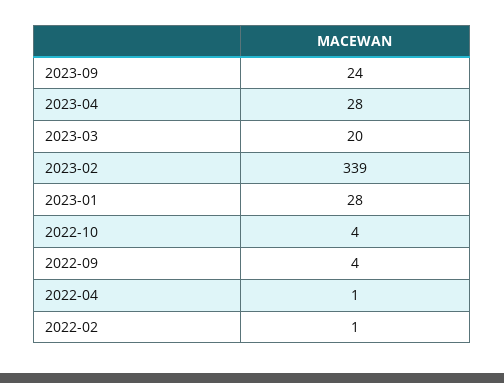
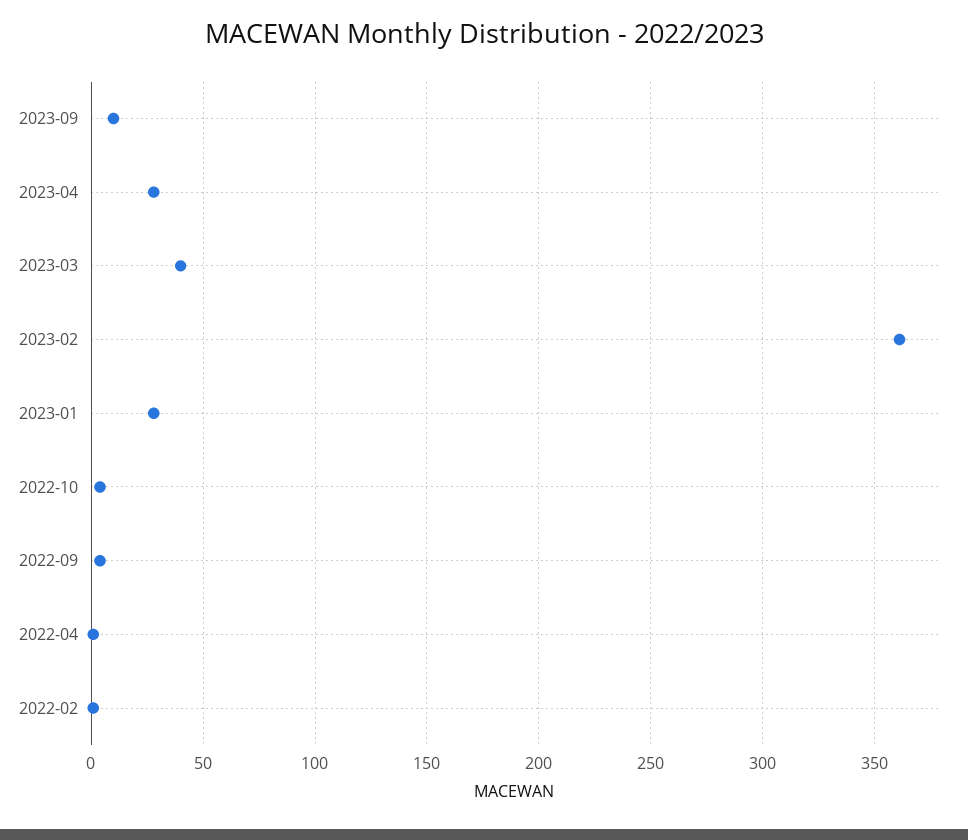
  {
-   "2023-09": 24,
+   "2023-09": 10,
    "2023-04": 28,
-   "2023-03": 20,
+   "2023-03": 40,
-   "2023-02": 339,
+   "2023-02": 360,
    "2023-01": 28,
    "2022-10": 4,
    "2022-09": 4,
    "2022-04": 1,
    "2022-02": 1
  }

